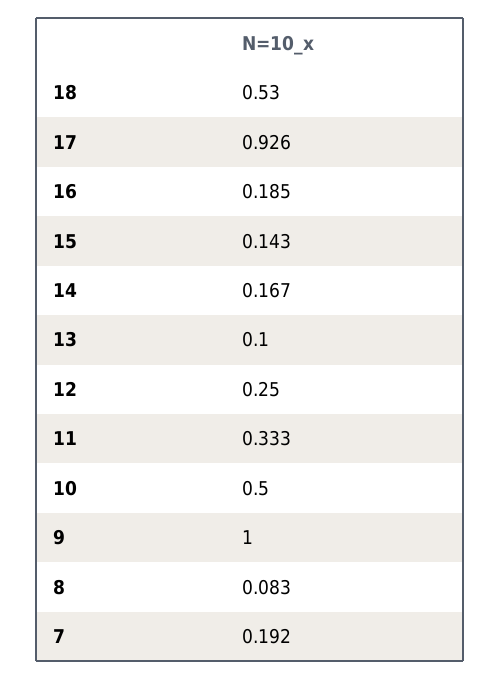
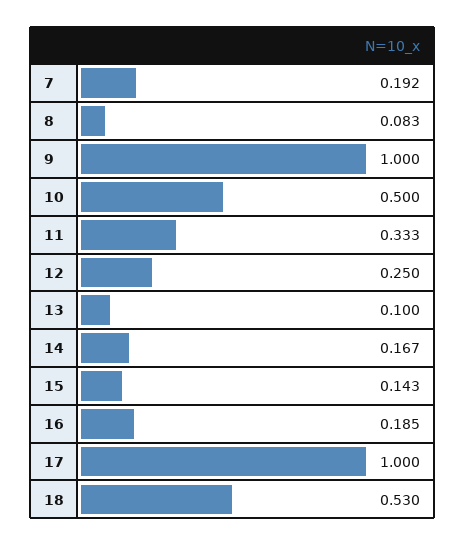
  {
    "18": 0.53,
-   "17": 0.926,
+   "17": 1,
    "16": 0.185,
    "15": 0.143,
    "14": 0.167,
    "13": 0.1,
    "12": 0.25,
    "11": 0.333,
    "10": 0.5,
    "9": 1,
    "8": 0.083,
    "7": 0.192
  }

